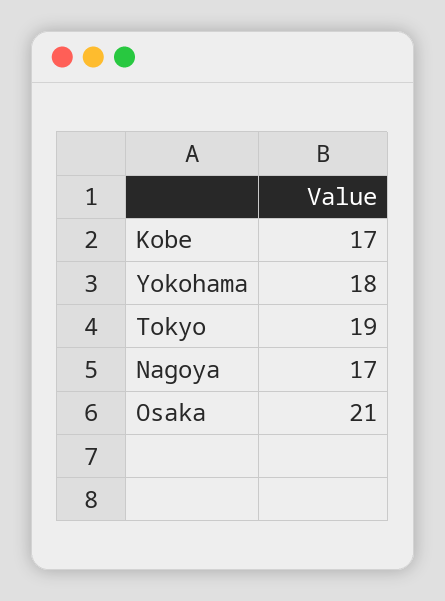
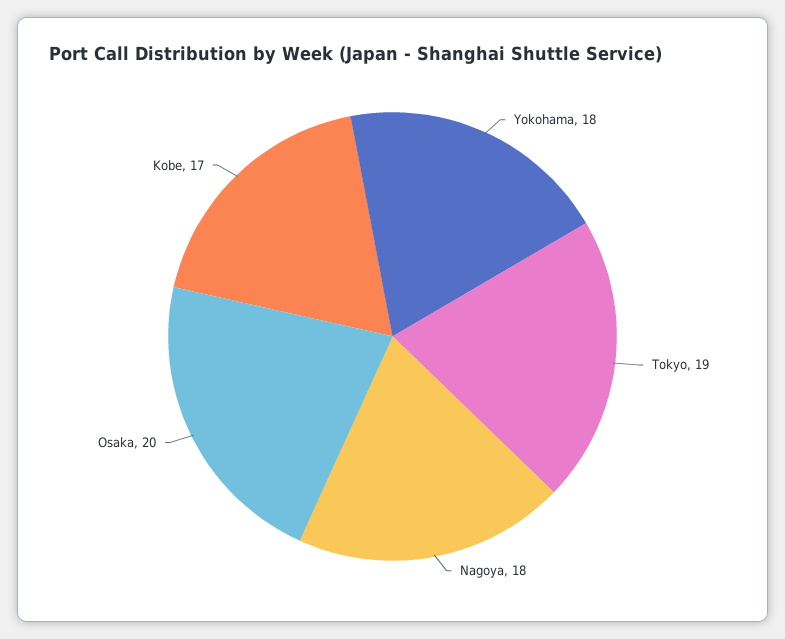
  {
    "Kobe": 17,
    "Yokohama": 18,
    "Tokyo": 19,
-   "Nagoya": 17,
+   "Nagoya": 18,
-   "Osaka": 21
+   "Osaka": 20
  }

